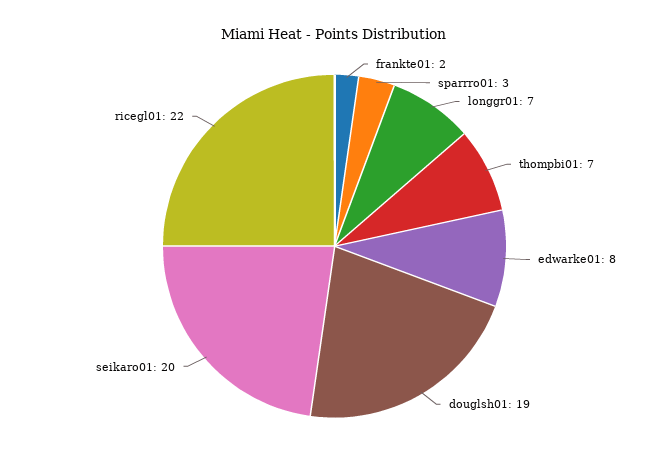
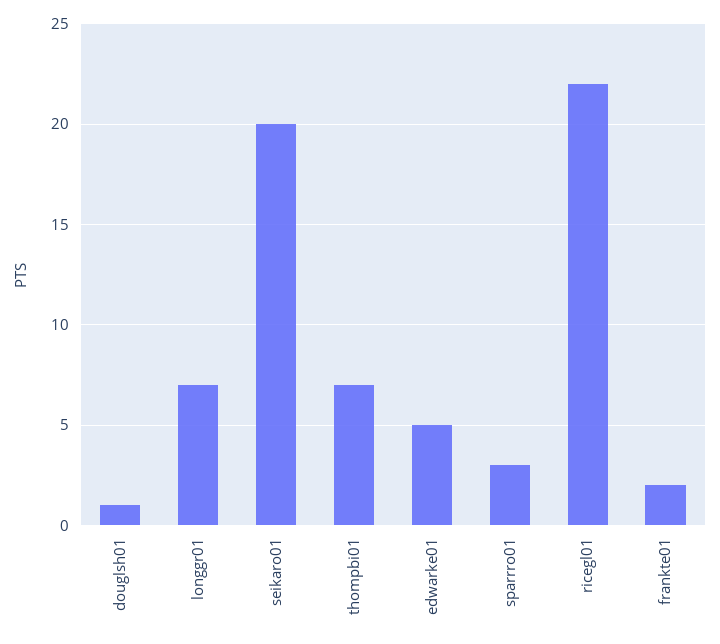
  {
    "frankte01": 2,
    "sparrro01": 3,
    "longgr01": 7,
    "thompbi01": 7,
-   "edwarke01": 8,
+   "edwarke01": 5,
-   "douglsh01": 19,
+   "douglsh01": 1,
    "seikaro01": 20,
    "ricegl01": 22
  }

